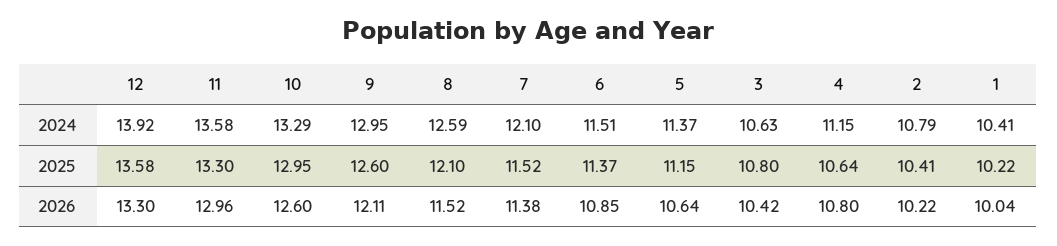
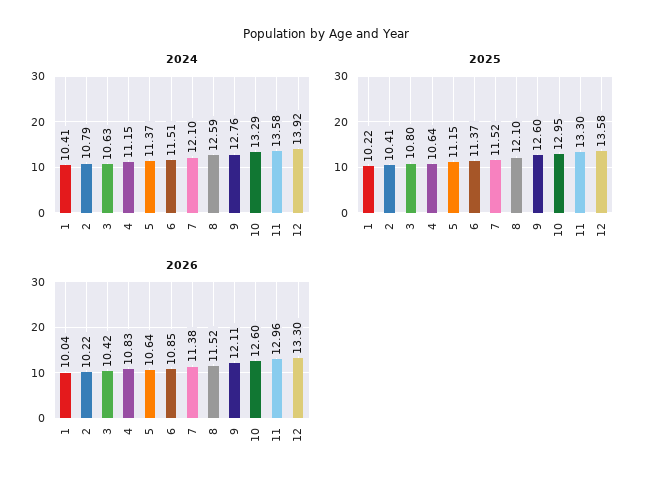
  {
    "2024": {
      "12": 13.92,
      "11": 13.58,
      "10": 13.29,
-     "9": 12.95,
+     "9": 12.76,
      "8": 12.59,
      "7": 12.1,
      "6": 11.51,
      "5": 11.37,
      "3": 10.63,
      "4": 11.15,
      "2": 10.79,
      "1": 10.41
    },
    "2025": {
      "12": 13.58,
      "11": 13.3,
      "10": 12.95,
      "9": 12.6,
      "8": 12.1,
      "7": 11.52,
      "6": 11.37,
      "5": 11.15,
      "3": 10.8,
      "4": 10.64,
      "2": 10.41,
      "1": 10.22
    },
    "2026": {
      "12": 13.3,
      "11": 12.96,
      "10": 12.6,
      "9": 12.11,
      "8": 11.52,
      "7": 11.38,
      "6": 10.85,
      "5": 10.64,
      "3": 10.42,
-     "4": 10.8,
+     "4": 10.83,
      "2": 10.22,
      "1": 10.04
    }
  }

